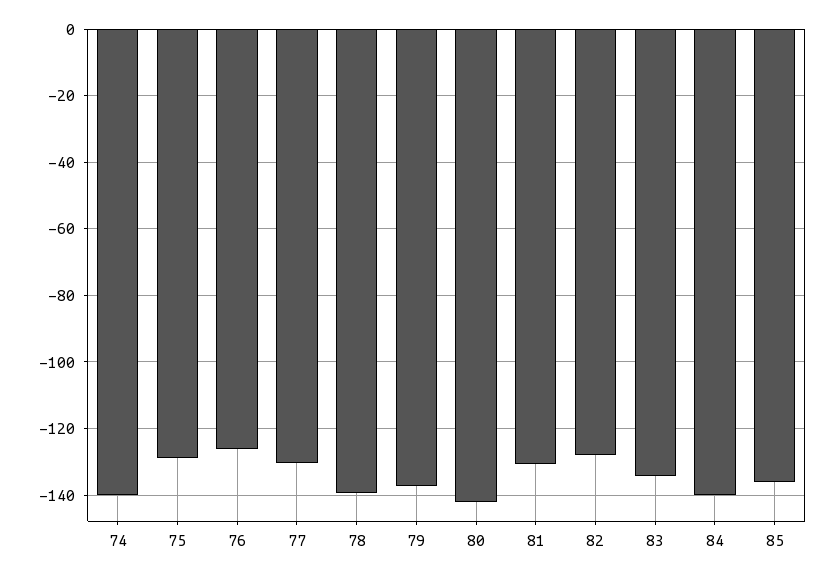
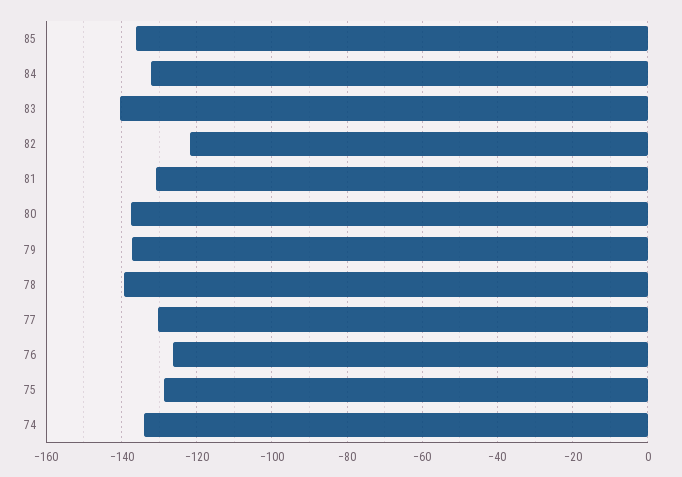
  {
-   "74": -140,
+   "74": -134,
    "75": -128,
    "76": -126,
    "77": -130,
    "78": -140,
    "79": -138,
-   "80": -142,
+   "80": -138,
    "81": -130,
-   "82": -128,
+   "82": -122,
-   "83": -134,
+   "83": -140,
-   "84": -140,
+   "84": -132,
    "85": -136
  }

